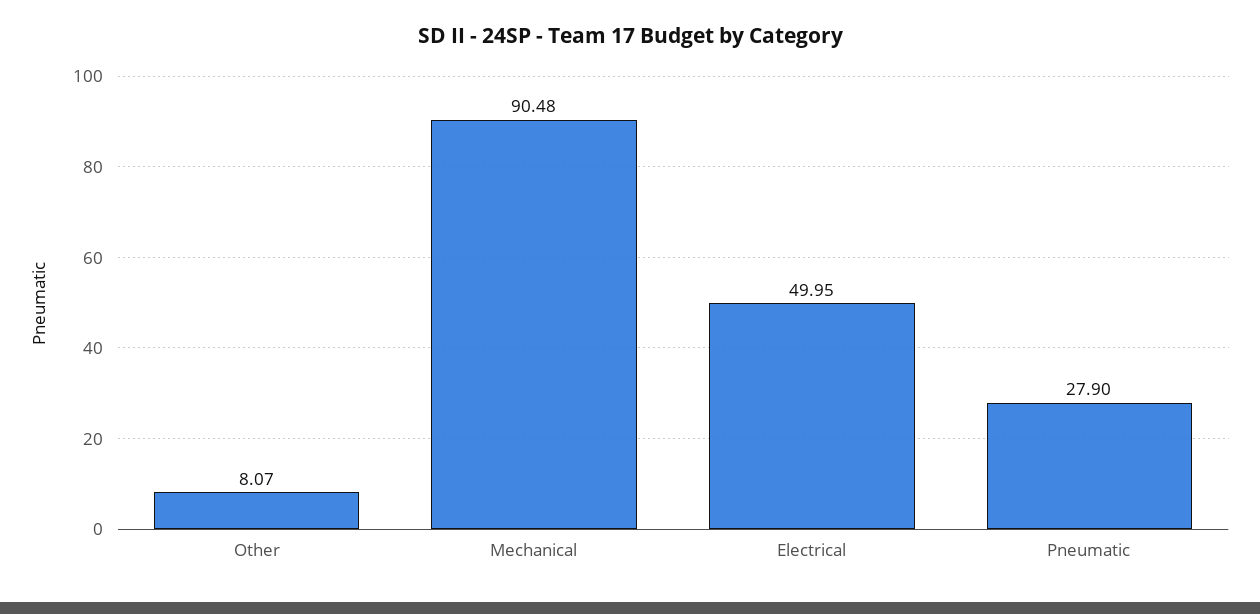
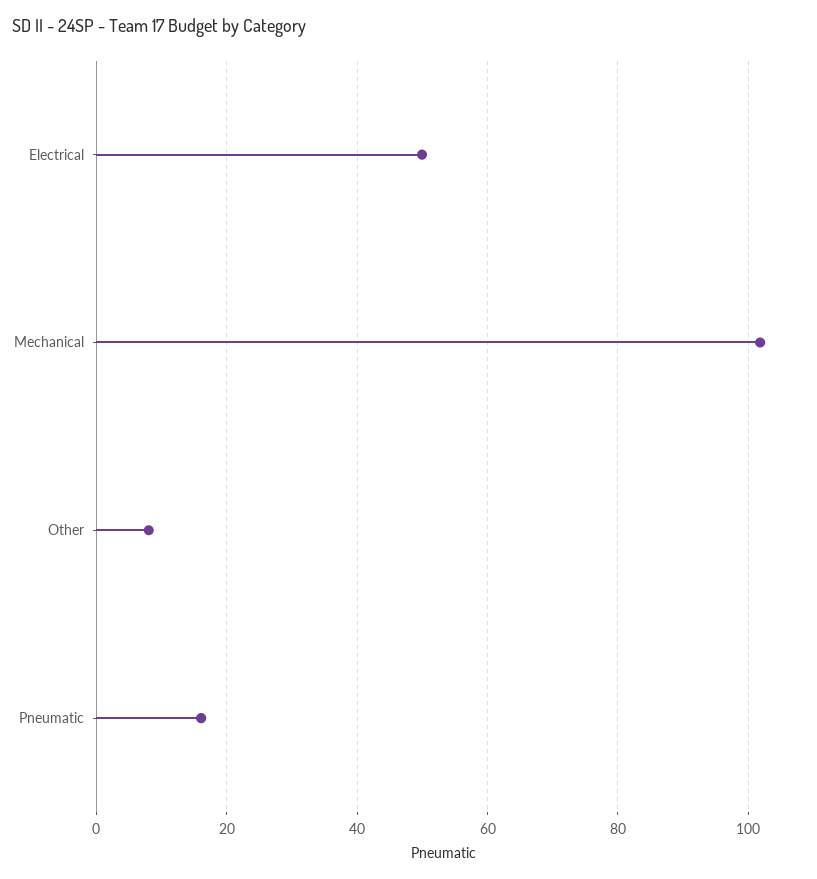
  {
    "Other": 8.07,
-   "Mechanical": 90.48,
+   "Mechanical": 102,
    "Electrical": 49.95,
-   "Pneumatic": 27.9
+   "Pneumatic": 16
  }

